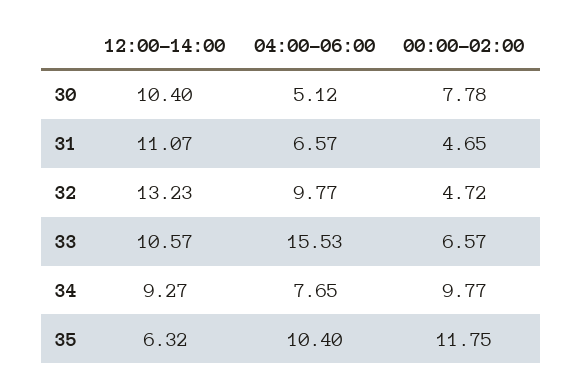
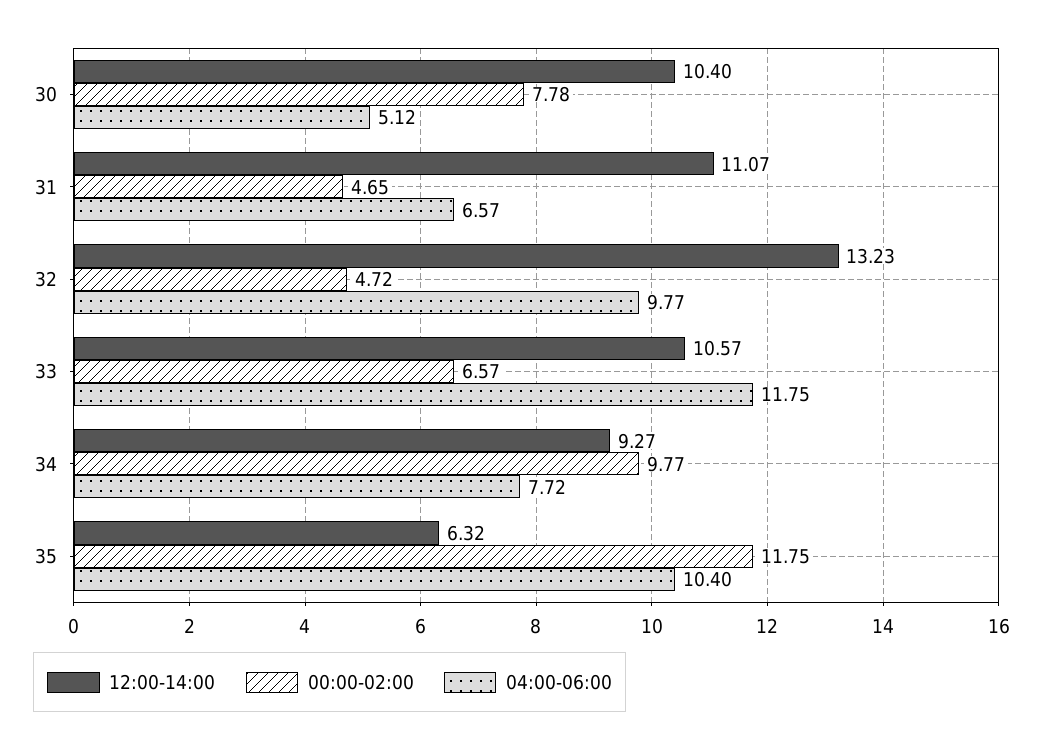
  {
    "12:00-14:00": {
      "30": 10.4,
      "31": 11.07,
      "32": 13.23,
      "33": 10.57,
      "34": 9.27,
      "35": 6.32
    },
    "04:00-06:00": {
      "30": 5.12,
      "31": 6.57,
      "32": 9.77,
-     "33": 15.53,
+     "33": 11.75,
-     "34": 7.65,
+     "34": 7.72,
      "35": 10.4
    },
    "00:00-02:00": {
      "30": 7.78,
      "31": 4.65,
      "32": 4.72,
      "33": 6.57,
      "34": 9.77,
      "35": 11.75
    }
  }

